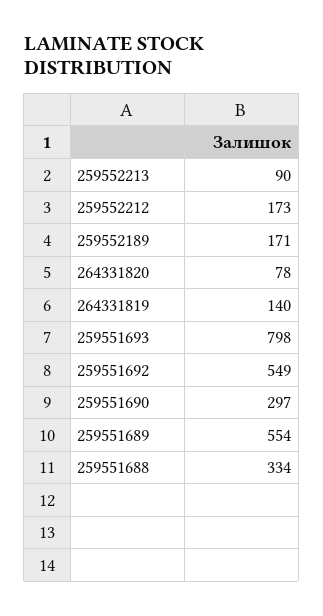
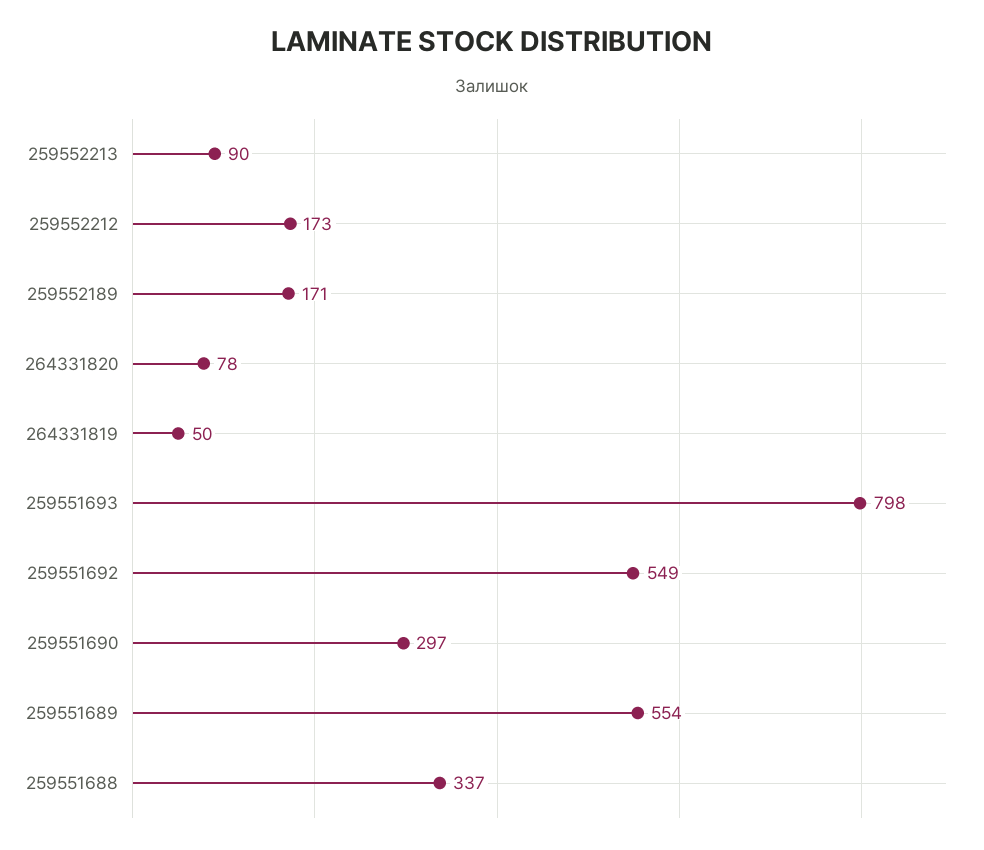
  {
    "259552213": 90,
    "259552212": 173,
    "259552189": 171,
    "264331820": 78,
-   "264331819": 140,
+   "264331819": 50,
    "259551693": 798,
    "259551692": 549,
    "259551690": 297,
    "259551689": 554,
-   "259551688": 334
+   "259551688": 337
  }

